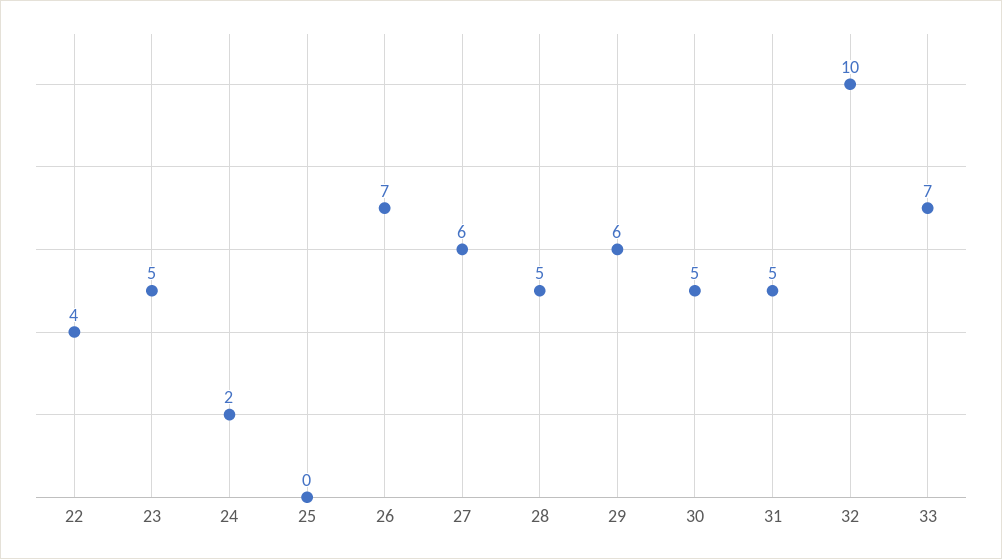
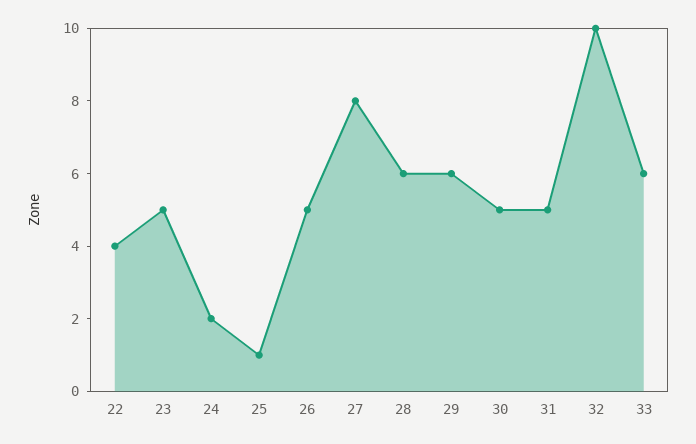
  {
    "22": 4,
    "23": 5,
    "24": 2,
-   "25": 0,
+   "25": 1,
-   "26": 7,
+   "26": 5,
-   "27": 6,
+   "27": 8,
-   "28": 5,
+   "28": 6,
    "29": 6,
    "30": 5,
    "31": 5,
    "32": 10,
-   "33": 7
+   "33": 6
  }

